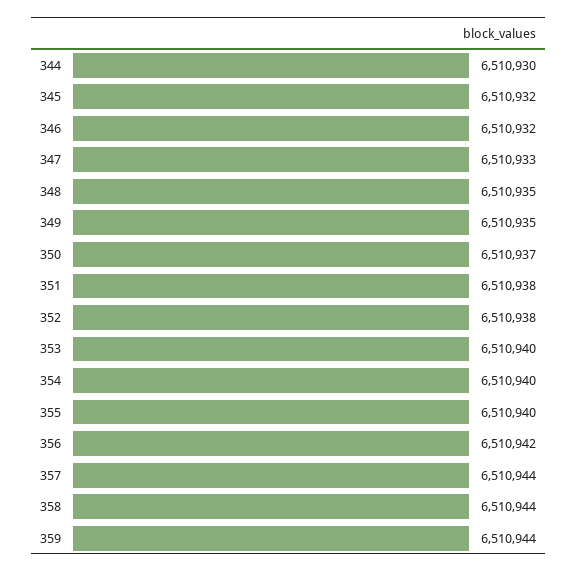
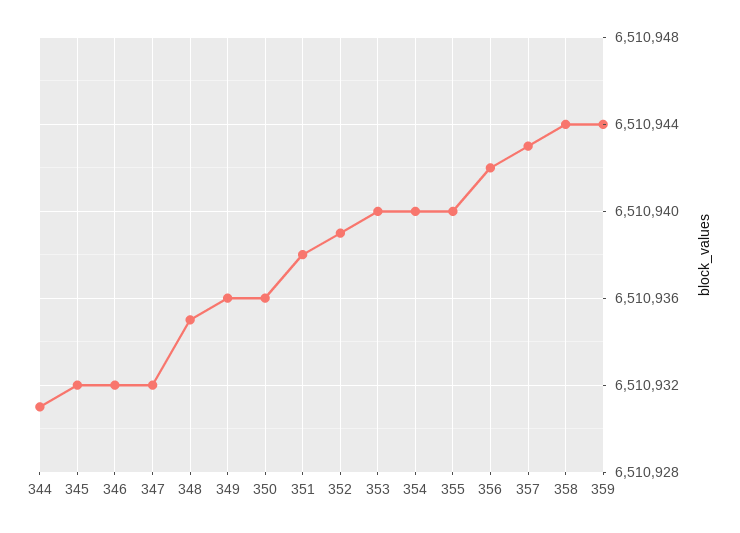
  {
-   "344": 6510930,
+   "344": 6510931,
    "345": 6510932,
    "346": 6510932,
-   "347": 6510933,
+   "347": 6510932,
    "348": 6510935,
-   "349": 6510935,
+   "349": 6510936,
-   "350": 6510937,
+   "350": 6510936,
    "351": 6510938,
-   "352": 6510938,
+   "352": 6510939,
    "353": 6510940,
    "354": 6510940,
    "355": 6510940,
    "356": 6510942,
-   "357": 6510944,
+   "357": 6510943,
    "358": 6510944,
    "359": 6510944
  }

